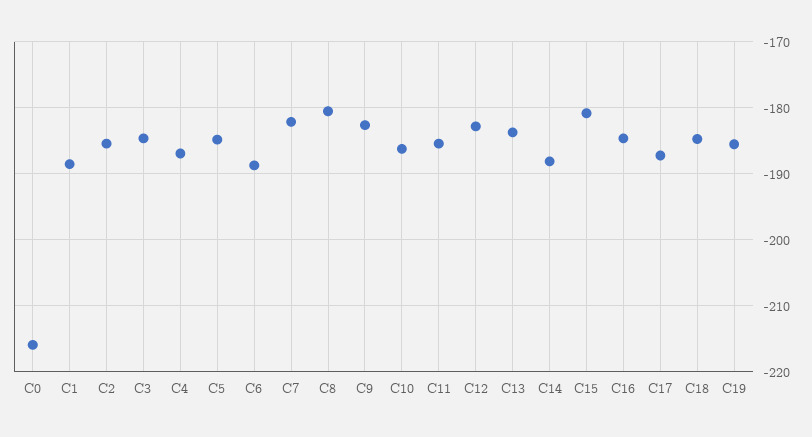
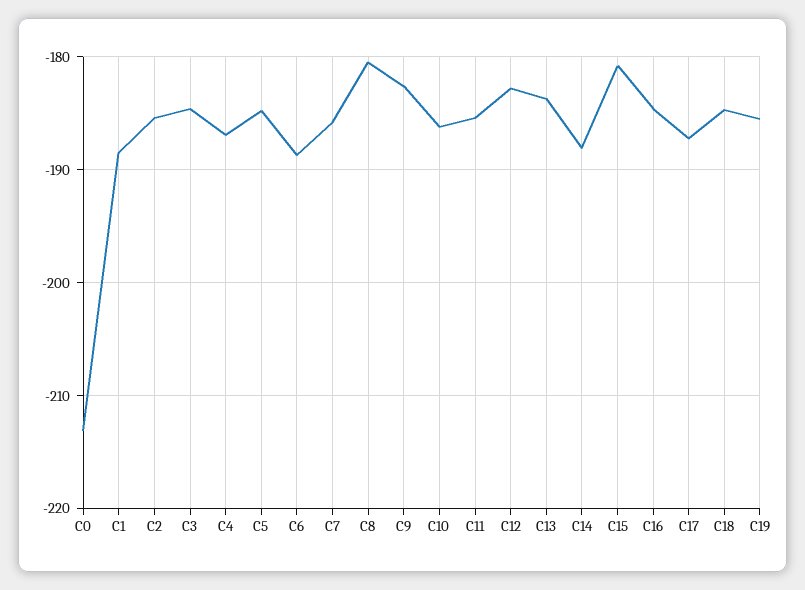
  {
-   "C0": -216,
+   "C0": -213,
    "C1": -189,
    "C2": -185,
    "C3": -185,
    "C4": -187,
    "C5": -185,
    "C6": -189,
-   "C7": -182,
+   "C7": -186,
    "C8": -181,
    "C9": -183,
    "C10": -186,
    "C11": -185,
    "C12": -183,
    "C13": -184,
    "C14": -188,
    "C15": -181,
    "C16": -185,
    "C17": -187,
    "C18": -185,
    "C19": -186
  }

